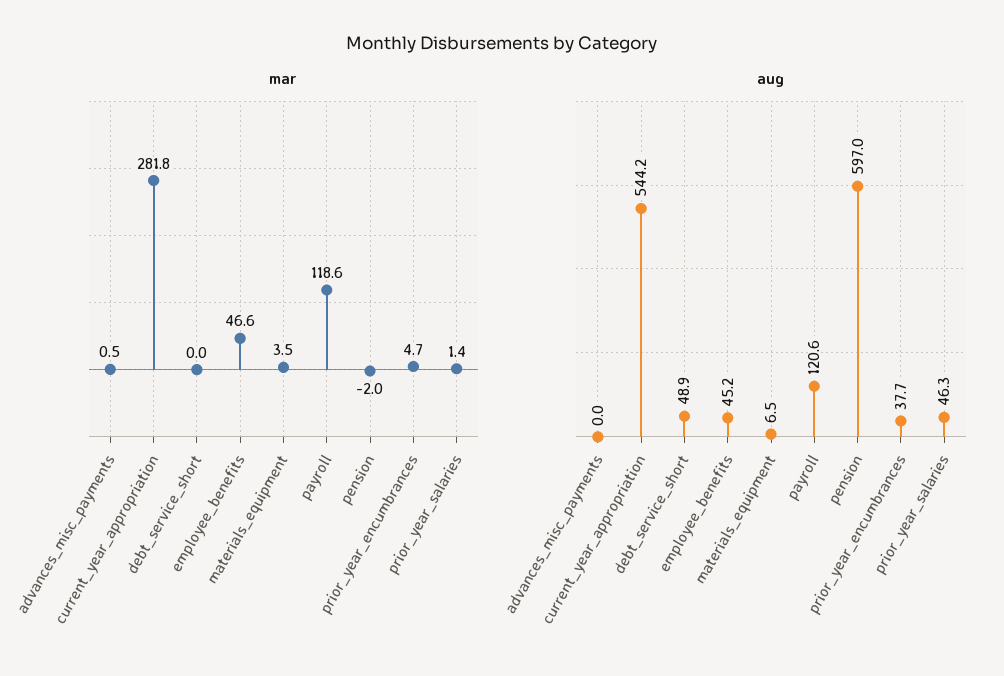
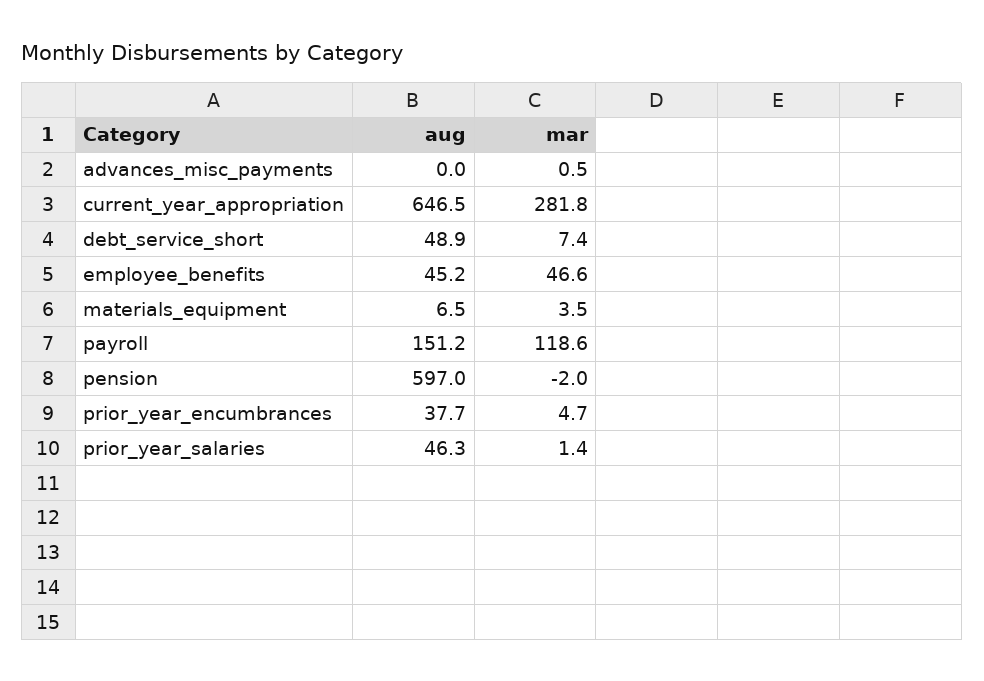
  {
    "mar": {
      "advances_misc_payments": 0.5,
      "current_year_appropriation": 281.8,
-     "debt_service_short": 0,
+     "debt_service_short": 7.4,
      "employee_benefits": 46.6,
      "materials_equipment": 3.5,
      "payroll": 118.6,
      "pension": -2,
      "prior_year_encumbrances": 4.7,
      "prior_year_salaries": 1.4
    },
    "aug": {
      "advances_misc_payments": 0,
-     "current_year_appropriation": 544.2,
+     "current_year_appropriation": 646.5,
      "debt_service_short": 48.9,
      "employee_benefits": 45.2,
      "materials_equipment": 6.5,
-     "payroll": 120.6,
+     "payroll": 151.2,
      "pension": 597,
      "prior_year_encumbrances": 37.7,
      "prior_year_salaries": 46.3
    }
  }

